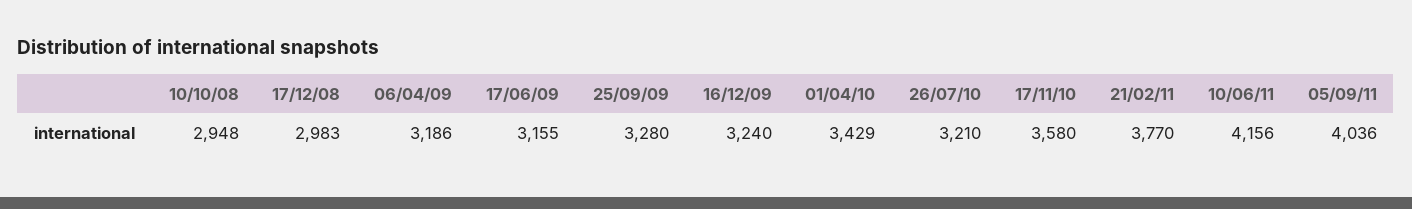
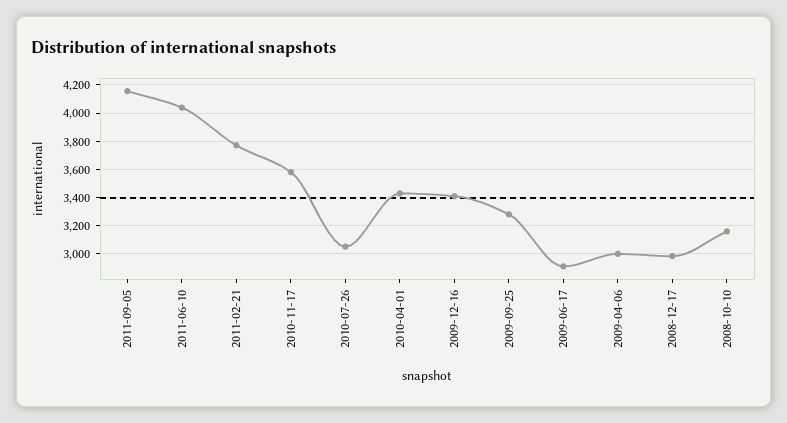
  {
-   "10/10/08": 2948,
+   "10/10/08": 3150,
    "17/12/08": 2983,
-   "06/04/09": 3186,
+   "06/04/09": 3000,
-   "17/06/09": 3155,
+   "17/06/09": 2900,
    "25/09/09": 3280,
-   "16/12/09": 3240,
+   "16/12/09": 3400,
    "01/04/10": 3429,
-   "26/07/10": 3210,
+   "26/07/10": 3050,
    "17/11/10": 3580,
    "21/02/11": 3770,
-   "10/06/11": 4156,
+   "10/06/11": 4050,
-   "05/09/11": 4036
+   "05/09/11": 4150
  }

